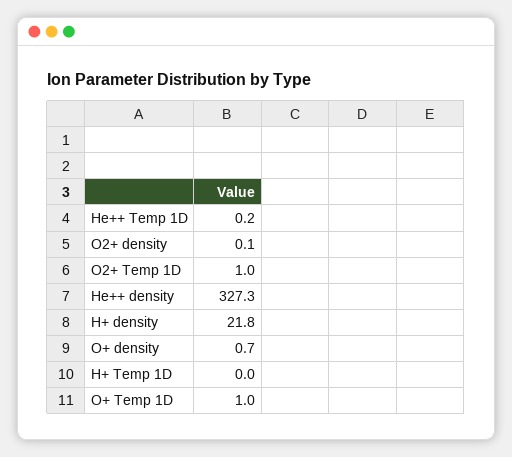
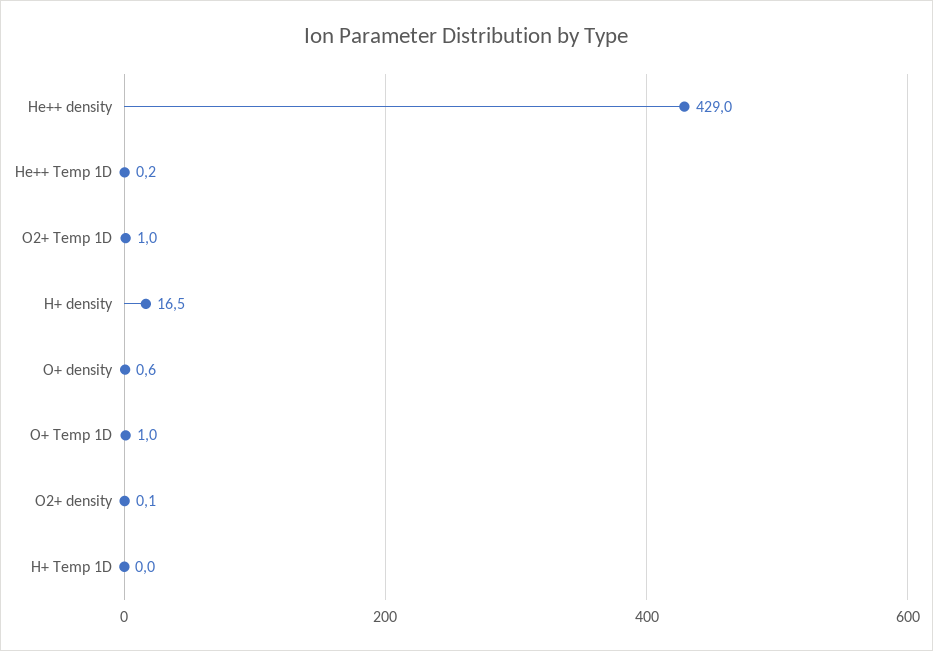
  {
    "He++ Temp 1D": 0.2,
    "O2+ density": 0.1,
    "O2+ Temp 1D": 1,
-   "He++ density": 327.3,
+   "He++ density": 429,
-   "H+ density": 21.8,
+   "H+ density": 16.5,
-   "O+ density": 0.7,
+   "O+ density": 0.6,
    "H+ Temp 1D": 0,
    "O+ Temp 1D": 1
  }

